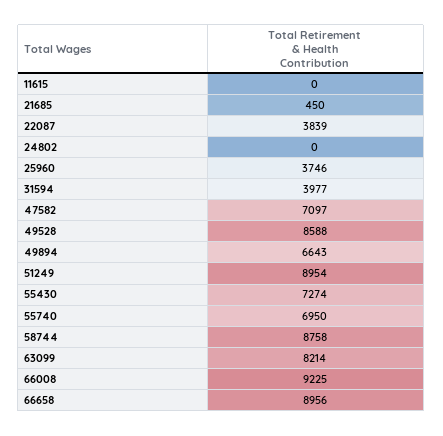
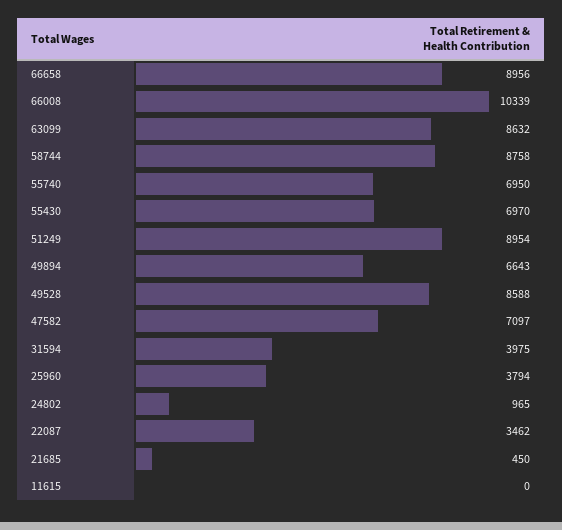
  {
    "11615": 0,
    "21685": 450,
-   "22087": 3839,
+   "22087": 3462,
-   "24802": 0,
+   "24802": 965,
-   "25960": 3746,
+   "25960": 3794,
-   "31594": 3977,
+   "31594": 3975,
    "47582": 7097,
    "49528": 8588,
    "49894": 6643,
    "51249": 8954,
-   "55430": 7274,
+   "55430": 6970,
    "55740": 6950,
    "58744": 8758,
-   "63099": 8214,
+   "63099": 8632,
-   "66008": 9225,
+   "66008": 10339,
    "66658": 8956
  }

